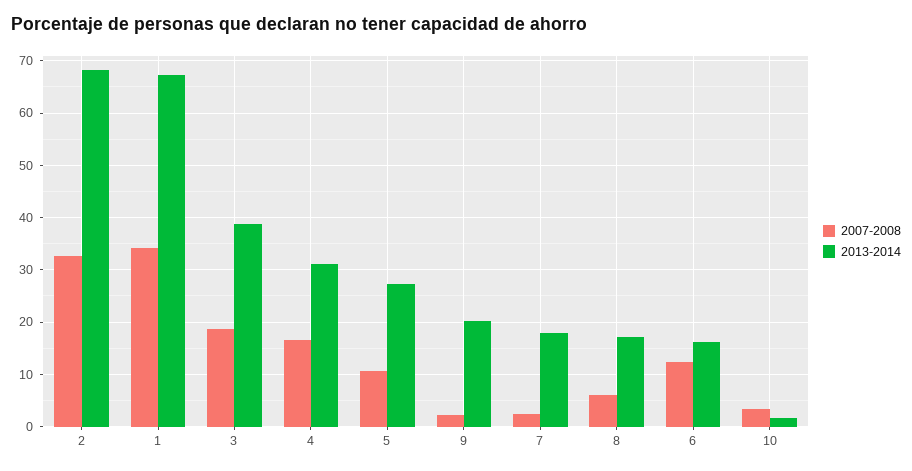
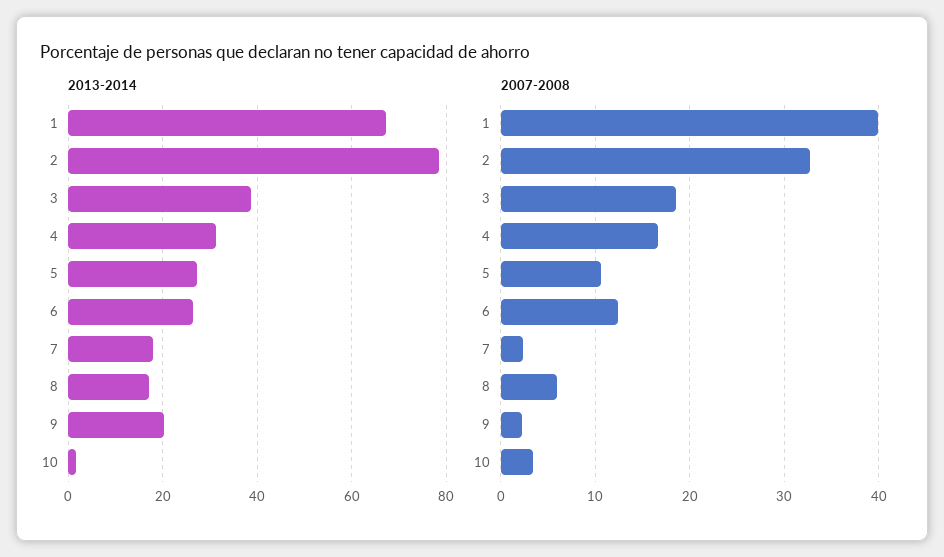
  {
    "2007-2008": {
      "2": 33,
-     "1": 34,
+     "1": 40,
      "3": 19,
      "4": 17,
      "5": 11,
      "9": 2,
      "7": 2,
      "8": 6,
      "6": 12,
      "10": 3
    },
    "2013-2014": {
-     "2": 68,
+     "2": 78,
      "1": 68,
      "3": 38,
      "4": 32,
      "5": 28,
      "9": 20,
      "7": 18,
      "8": 18,
-     "6": 16,
+     "6": 26,
      "10": 2
    }
  }

